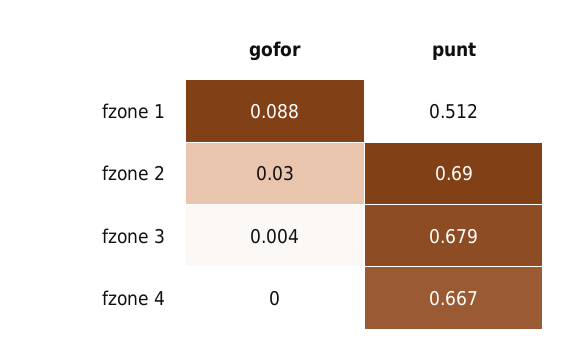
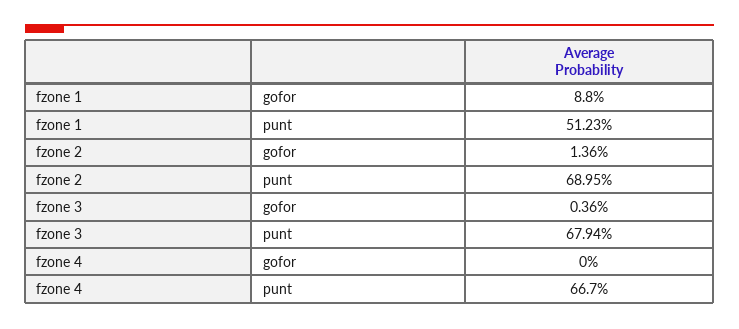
  {
    "gofor": {
      "fzone 1": 0.088,
-     "fzone 2": 0.03,
+     "fzone 2": 0.0136,
      "fzone 3": 0.0036,
      "fzone 4": 0
    },
    "punt": {
      "fzone 1": 0.5123,
      "fzone 2": 0.6895,
      "fzone 3": 0.6794,
      "fzone 4": 0.667
    }
  }

